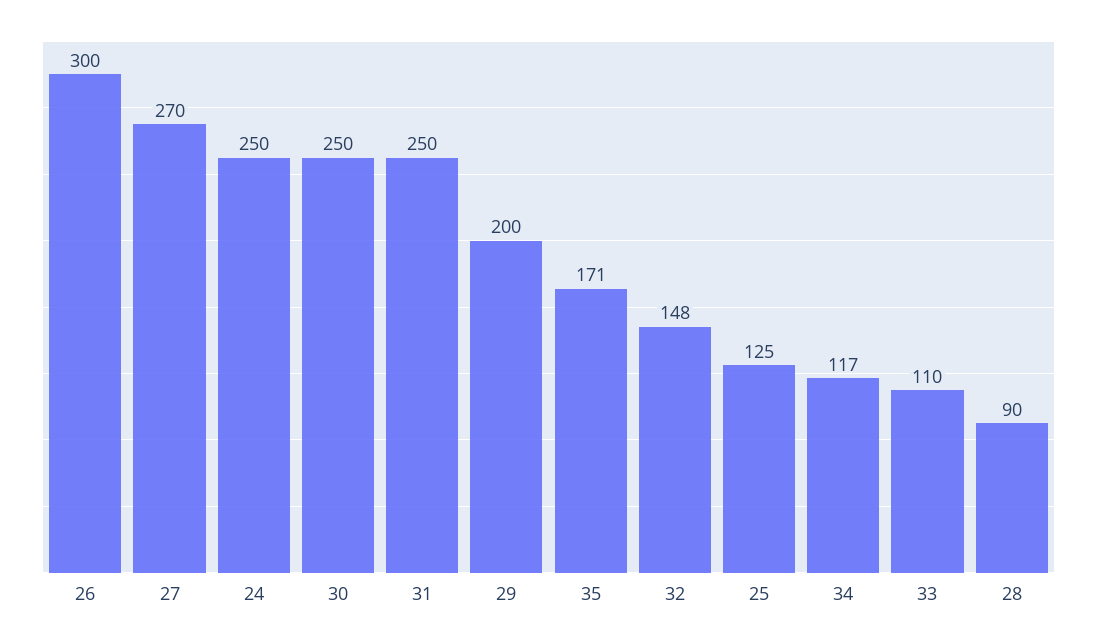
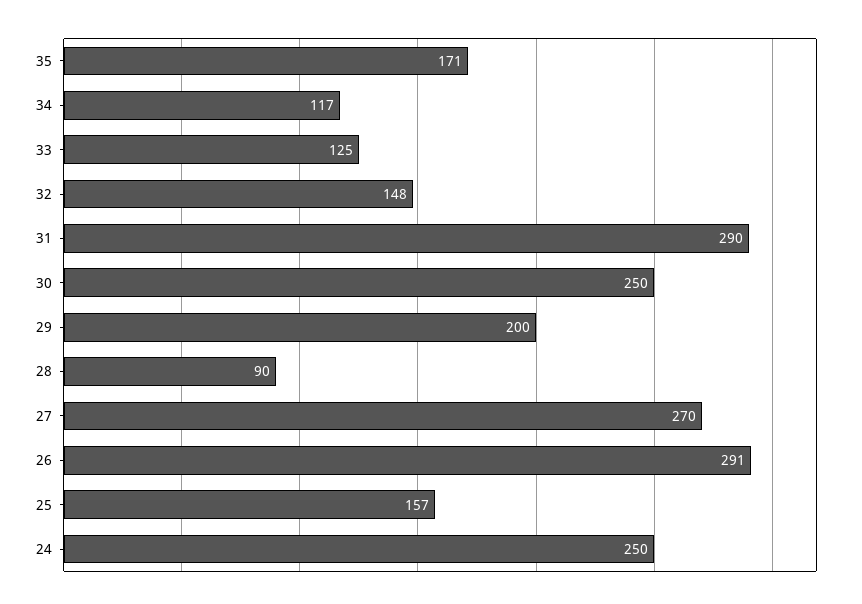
  {
-   "26": 300,
+   "26": 291,
    "27": 270,
    "24": 250,
    "30": 250,
-   "31": 250,
+   "31": 290,
    "29": 200,
    "35": 171,
    "32": 148,
-   "25": 125,
+   "25": 157,
    "34": 117,
-   "33": 110,
+   "33": 125,
    "28": 90
  }

